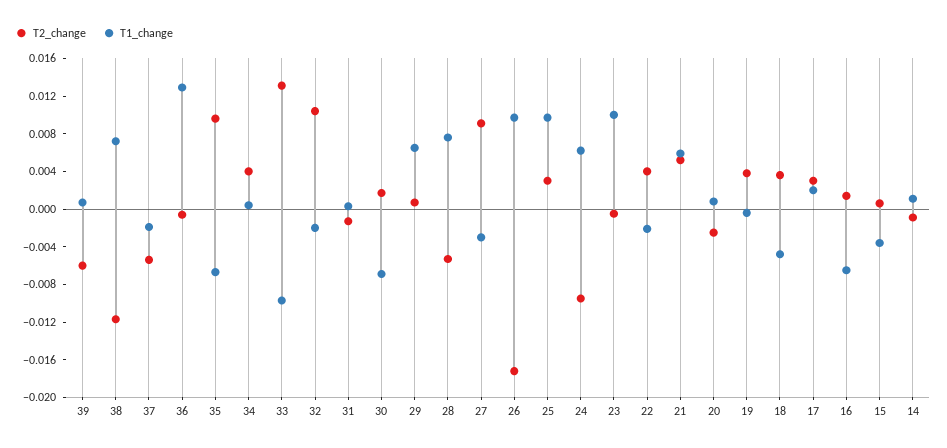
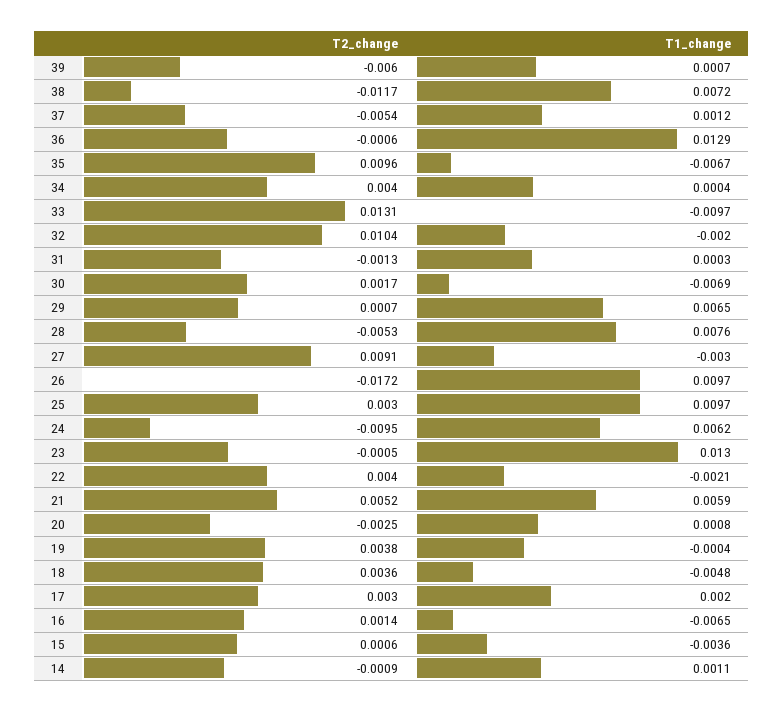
  {
    "T2_change": {
      "39": -0.006,
      "38": -0.0117,
      "37": -0.0054,
      "36": -0.0006,
      "35": 0.0096,
      "34": 0.004,
      "33": 0.0131,
      "32": 0.0104,
      "31": -0.0013,
      "30": 0.0017,
      "29": 0.0007,
      "28": -0.0053,
      "27": 0.0091,
      "26": -0.0172,
      "25": 0.003,
      "24": -0.0095,
      "23": -0.0005,
      "22": 0.004,
      "21": 0.0052,
      "20": -0.0025,
      "19": 0.0038,
      "18": 0.0036,
      "17": 0.003,
      "16": 0.0014,
      "15": 0.0006,
      "14": -0.0009
    },
    "T1_change": {
      "39": 0.0007,
      "38": 0.0072,
-     "37": -0.002,
+     "37": 0.0012,
      "36": 0.0129,
      "35": -0.0067,
      "34": 0.0004,
      "33": -0.0097,
      "32": -0.002,
      "31": 0.0003,
      "30": -0.0069,
      "29": 0.0065,
      "28": 0.0076,
      "27": -0.003,
      "26": 0.0097,
      "25": 0.0097,
      "24": 0.0062,
-     "23": 0.01,
+     "23": 0.013,
      "22": -0.0021,
      "21": 0.0059,
      "20": 0.0008,
      "19": -0.0004,
      "18": -0.0048,
      "17": 0.002,
      "16": -0.0065,
      "15": -0.0036,
      "14": 0.0011
    }
  }

